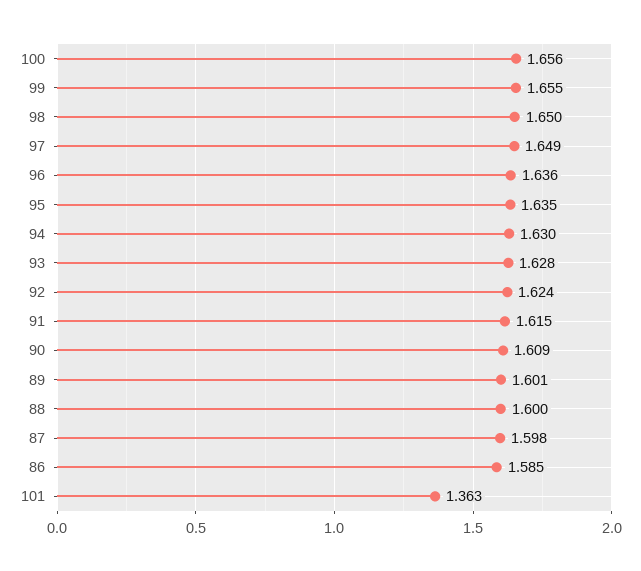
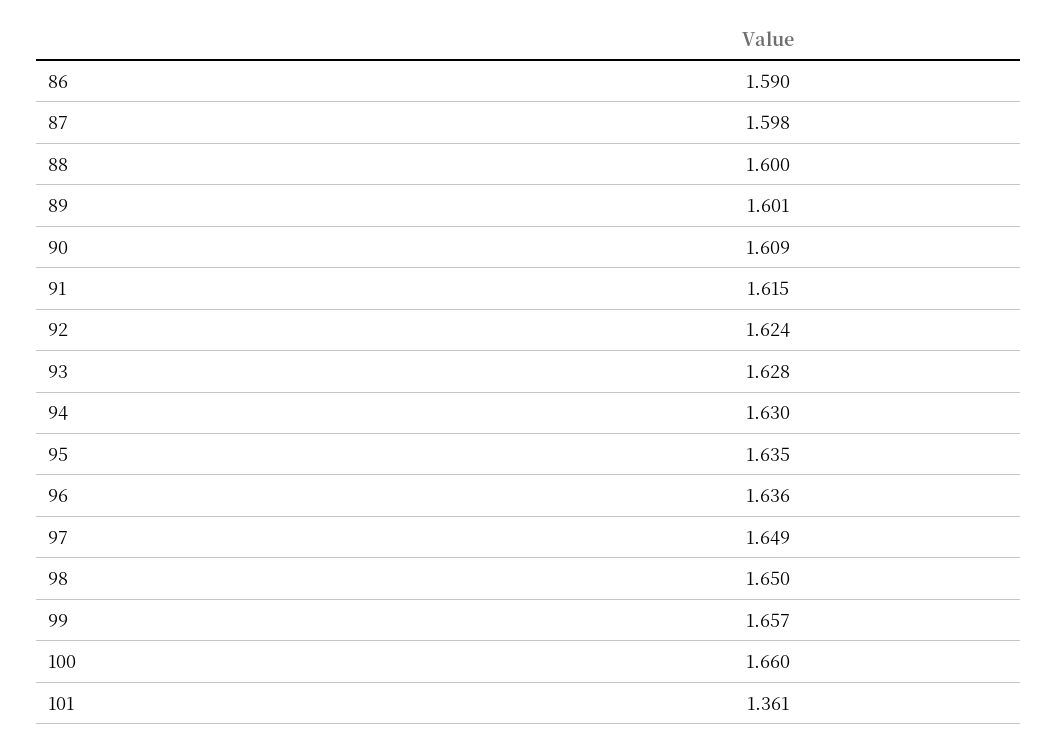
  {
-   "100": 1.656,
+   "100": 1.66,
-   "99": 1.655,
+   "99": 1.657,
    "98": 1.65,
    "97": 1.649,
    "96": 1.636,
    "95": 1.635,
    "94": 1.63,
    "93": 1.628,
    "92": 1.624,
    "91": 1.615,
    "90": 1.609,
    "89": 1.601,
    "88": 1.6,
    "87": 1.598,
-   "86": 1.585,
+   "86": 1.59,
-   "101": 1.363
+   "101": 1.361
  }

